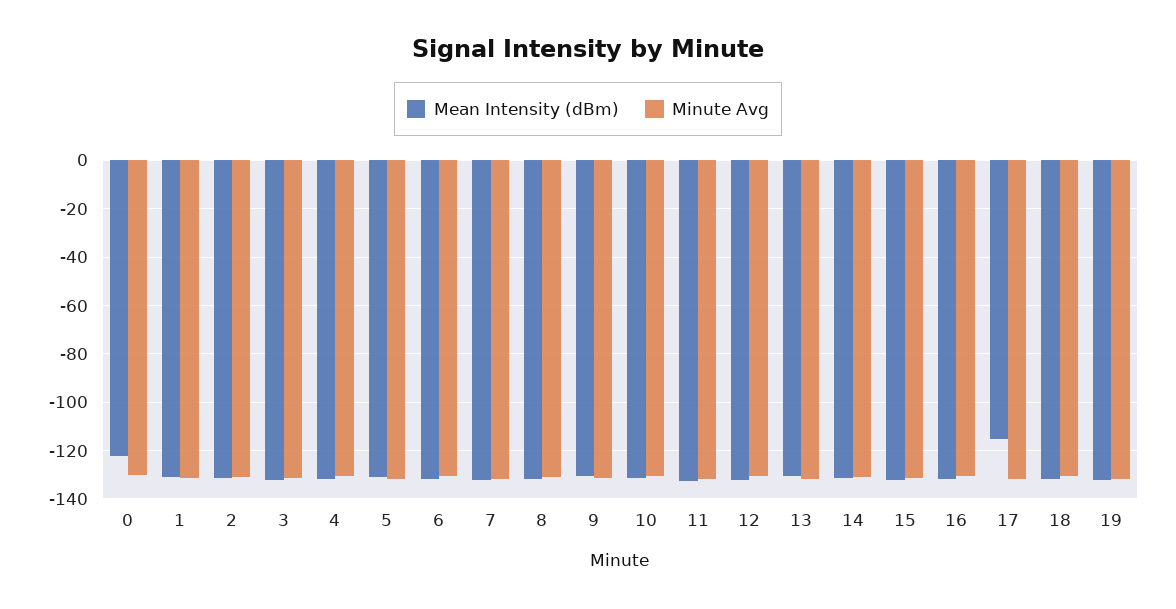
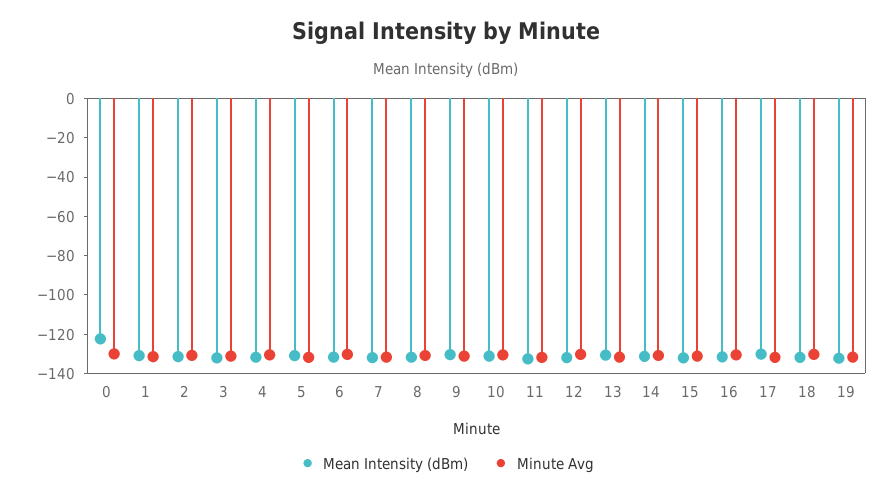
  {
    "Mean Intensity (dBm)": {
      "0": -122.5,
      "1": -130,
      "2": -132.5,
      "3": -132.5,
      "4": -132.5,
      "5": -130,
      "6": -132.5,
      "7": -132.5,
      "8": -132.5,
      "9": -130,
      "10": -130,
      "11": -132.5,
      "12": -132.5,
      "13": -130,
      "14": -132.5,
      "15": -132.5,
      "16": -132.5,
-     "17": -115,
+     "17": -130,
      "18": -132.5,
      "19": -132.5
    },
    "Minute Avg": {
      "0": -130,
      "1": -132.5,
      "2": -130,
      "3": -130,
      "4": -130,
      "5": -132.5,
      "6": -130,
      "7": -132.5,
      "8": -130,
      "9": -130,
      "10": -130,
      "11": -132.5,
      "12": -130,
      "13": -132.5,
      "14": -130,
      "15": -130,
      "16": -130,
      "17": -132.5,
      "18": -130,
      "19": -132.5
    }
  }

